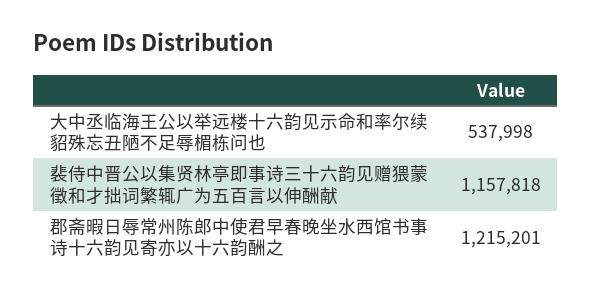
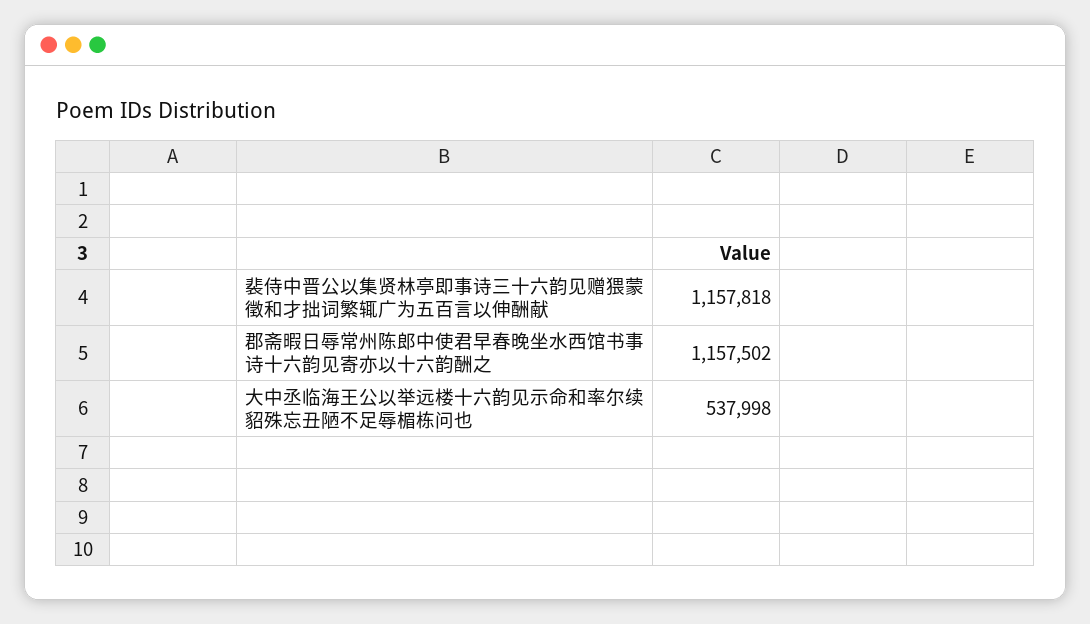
  {
    "大中丞临海王公以举远楼十六韵见示命和率尔续貂殊忘丑陋不足辱楣栋问也": 537998,
    "裴侍中晋公以集贤林亭即事诗三十六韵见赠猥蒙徵和才拙词繁辄广为五百言以伸酬献": 1157818,
-   "郡斋暇日辱常州陈郎中使君早春晚坐水西馆书事诗十六韵见寄亦以十六韵酬之": 1215201
+   "郡斋暇日辱常州陈郎中使君早春晚坐水西馆书事诗十六韵见寄亦以十六韵酬之": 1157502
  }

